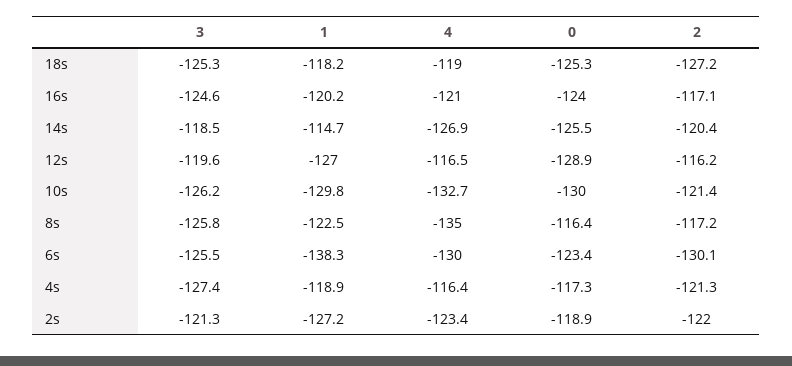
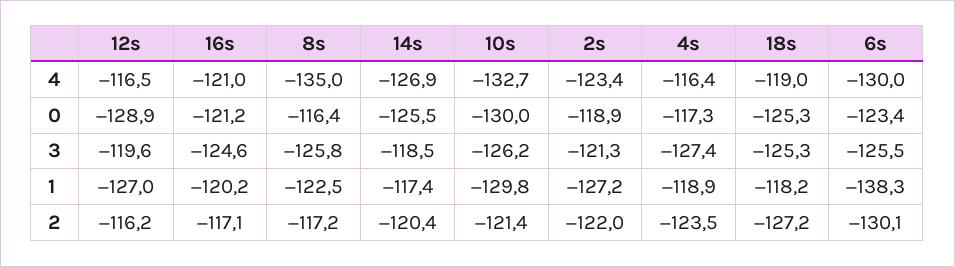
  {
    "3": {
      "18s": -125.3,
      "16s": -124.6,
      "14s": -118.5,
      "12s": -119.6,
      "10s": -126.2,
      "8s": -125.8,
      "6s": -125.5,
      "4s": -127.4,
      "2s": -121.3
    },
    "1": {
      "18s": -118.2,
      "16s": -120.2,
-     "14s": -114.7,
+     "14s": -117.4,
      "12s": -127,
      "10s": -129.8,
      "8s": -122.5,
      "6s": -138.3,
      "4s": -118.9,
      "2s": -127.2
    },
    "4": {
      "18s": -119,
      "16s": -121,
      "14s": -126.9,
      "12s": -116.5,
      "10s": -132.7,
      "8s": -135,
      "6s": -130,
      "4s": -116.4,
      "2s": -123.4
    },
    "0": {
      "18s": -125.3,
-     "16s": -124,
+     "16s": -121.2,
      "14s": -125.5,
      "12s": -128.9,
      "10s": -130,
      "8s": -116.4,
      "6s": -123.4,
      "4s": -117.3,
      "2s": -118.9
    },
    "2": {
      "18s": -127.2,
      "16s": -117.1,
      "14s": -120.4,
      "12s": -116.2,
      "10s": -121.4,
      "8s": -117.2,
      "6s": -130.1,
-     "4s": -121.3,
+     "4s": -123.5,
      "2s": -122
    }
  }

